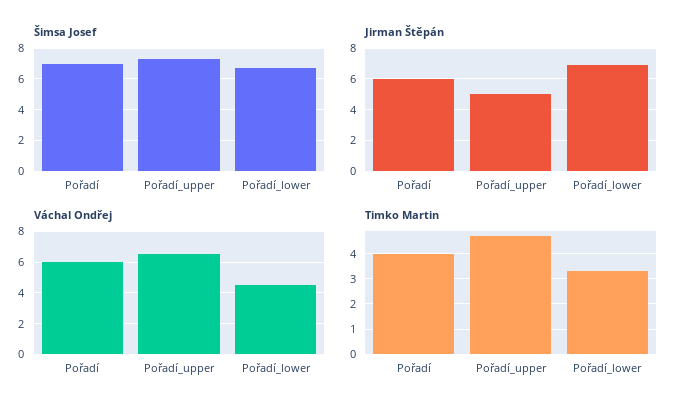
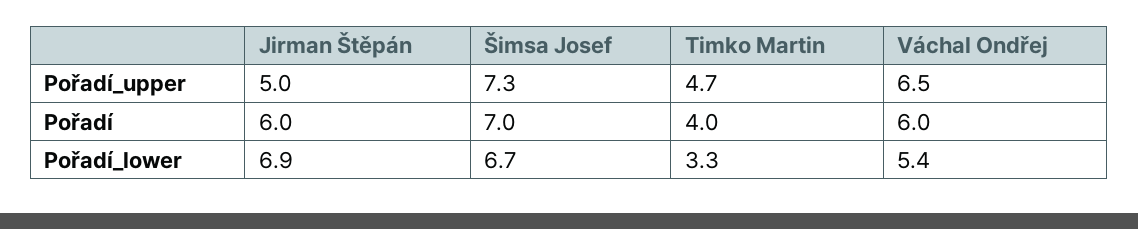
  {
    "Šimsa Josef": {
      "Pořadí": 7,
      "Pořadí_upper": 7.3,
      "Pořadí_lower": 6.7
    },
    "Jirman Štěpán": {
      "Pořadí": 6,
      "Pořadí_upper": 5,
      "Pořadí_lower": 6.9
    },
    "Váchal Ondřej": {
      "Pořadí": 6,
      "Pořadí_upper": 6.5,
-     "Pořadí_lower": 4.5
+     "Pořadí_lower": 5.4
    },
    "Timko Martin": {
      "Pořadí": 4,
      "Pořadí_upper": 4.7,
      "Pořadí_lower": 3.3
    }
  }

